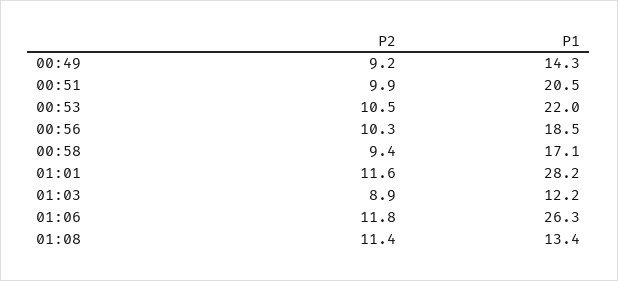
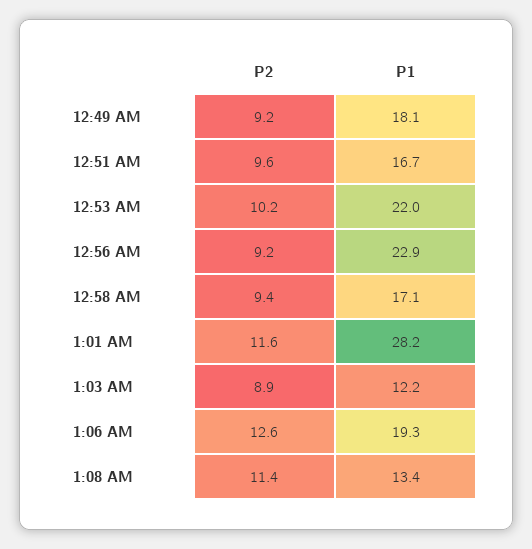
  {
    "P2": {
      "00:49": 9.2,
-     "00:51": 9.9,
+     "00:51": 9.6,
-     "00:53": 10.5,
+     "00:53": 10.2,
-     "00:56": 10.3,
+     "00:56": 9.2,
      "00:58": 9.4,
      "01:01": 11.6,
      "01:03": 8.9,
-     "01:06": 11.8,
+     "01:06": 12.6,
      "01:08": 11.4
    },
    "P1": {
-     "00:49": 14.3,
+     "00:49": 18.1,
-     "00:51": 20.5,
+     "00:51": 16.7,
      "00:53": 22,
-     "00:56": 18.5,
+     "00:56": 22.9,
      "00:58": 17.1,
      "01:01": 28.2,
      "01:03": 12.2,
-     "01:06": 26.3,
+     "01:06": 19.3,
      "01:08": 13.4
    }
  }

